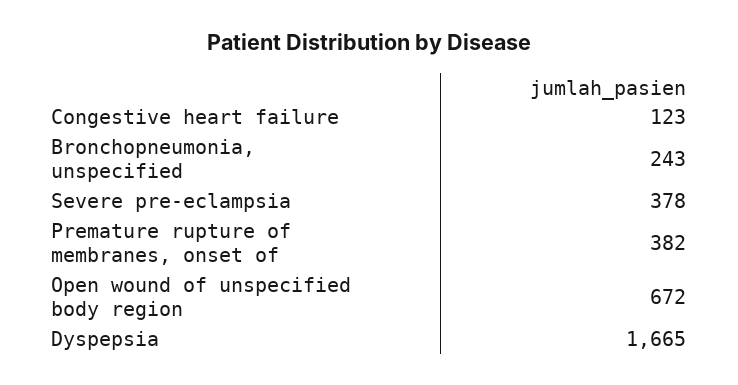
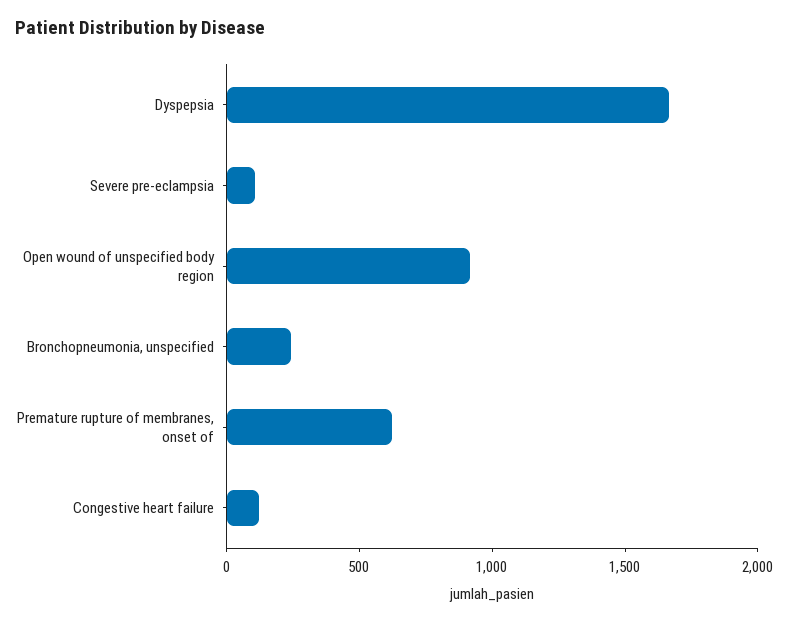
  {
    "Congestive heart failure": 123,
    "Bronchopneumonia, unspecified": 243,
-   "Severe pre-eclampsia": 378,
+   "Severe pre-eclampsia": 100,
-   "Premature rupture of membranes, onset of": 382,
+   "Premature rupture of membranes, onset of": 600,
-   "Open wound of unspecified body region": 672,
+   "Open wound of unspecified body region": 900,
    "Dyspepsia": 1665
  }

